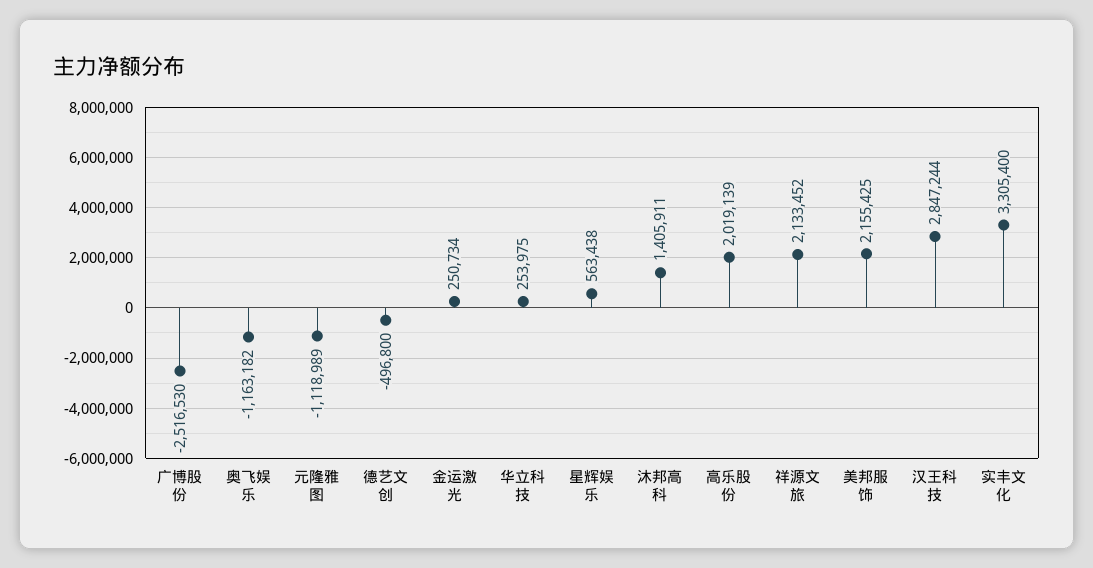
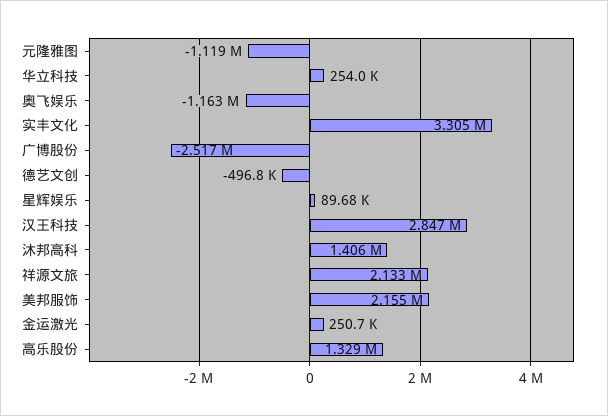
  {
    "广博股份": -2516530,
    "奥飞娱乐": -1163182,
    "元隆雅图": -1118989,
    "德艺文创": -496800,
    "金运激光": 250734,
    "华立科技": 253975,
-   "星辉娱乐": 563438,
+   "星辉娱乐": 89680,
    "沐邦高科": 1405911,
-   "高乐股份": 2019139,
+   "高乐股份": 1329000,
    "祥源文旅": 2133452,
    "美邦服饰": 2155425,
    "汉王科技": 2847244,
    "实丰文化": 3305400
  }

